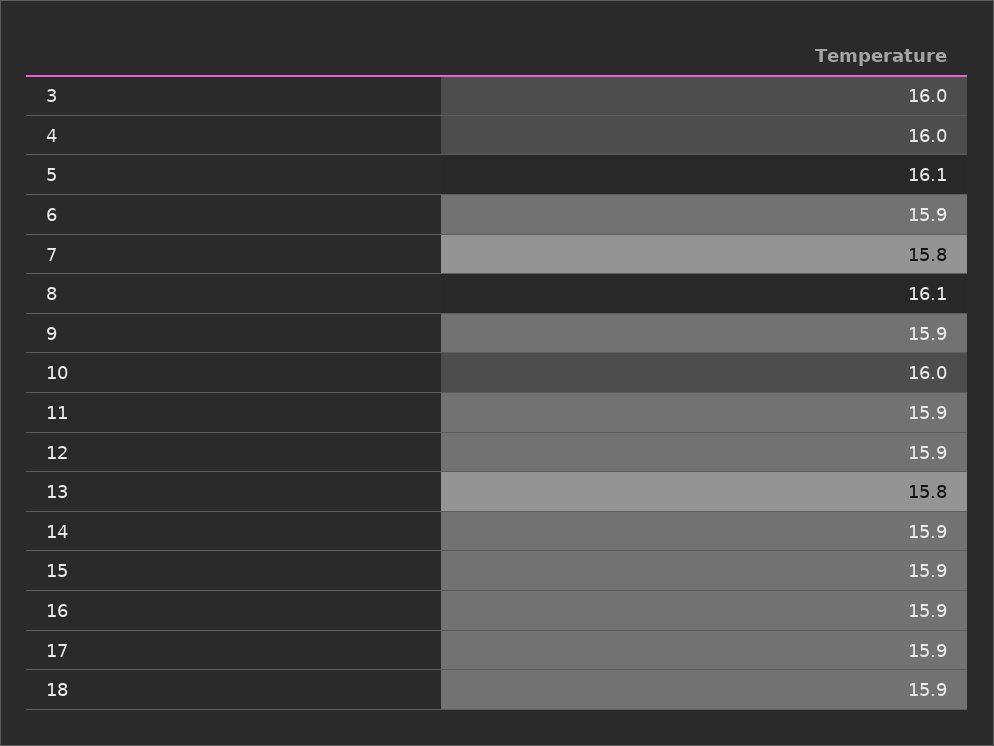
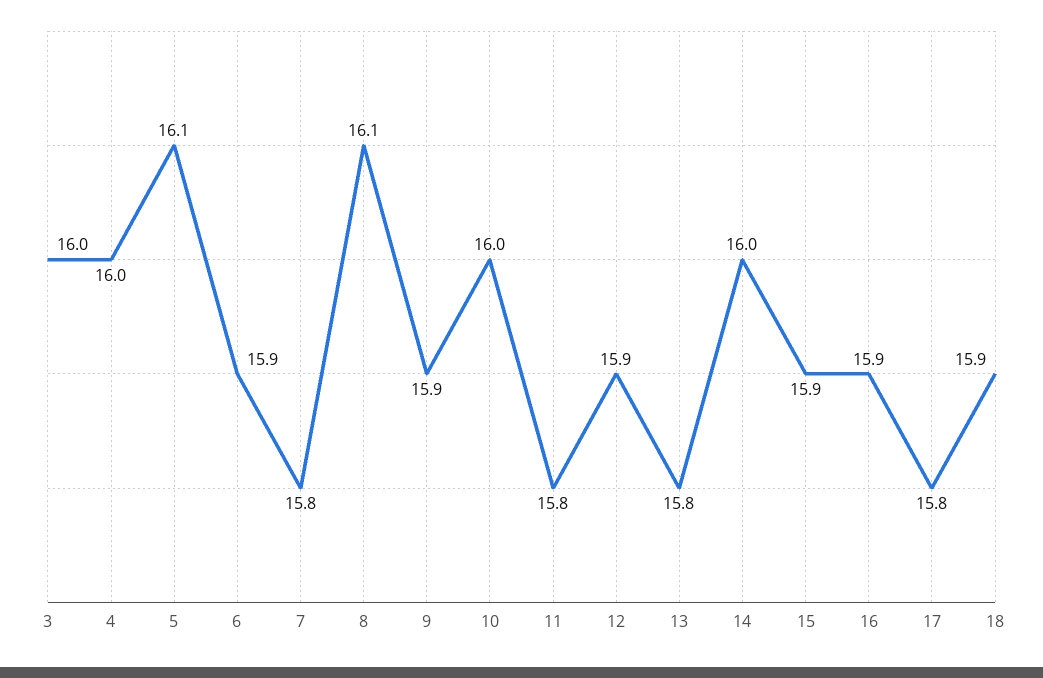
  {
    "3": 16,
    "4": 16,
    "5": 16.1,
    "6": 15.9,
    "7": 15.8,
    "8": 16.1,
    "9": 15.9,
    "10": 16,
-   "11": 15.9,
+   "11": 15.8,
    "12": 15.9,
    "13": 15.8,
-   "14": 15.9,
+   "14": 16,
    "15": 15.9,
    "16": 15.9,
-   "17": 15.9,
+   "17": 15.8,
    "18": 15.9
  }

